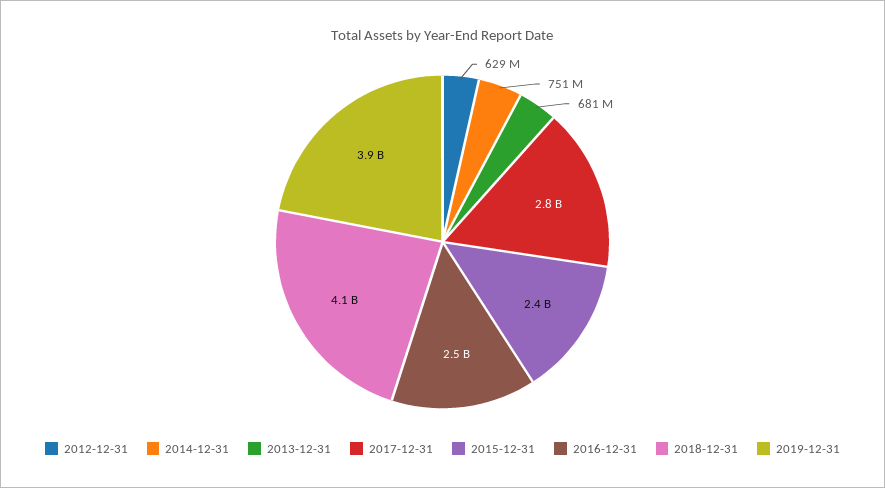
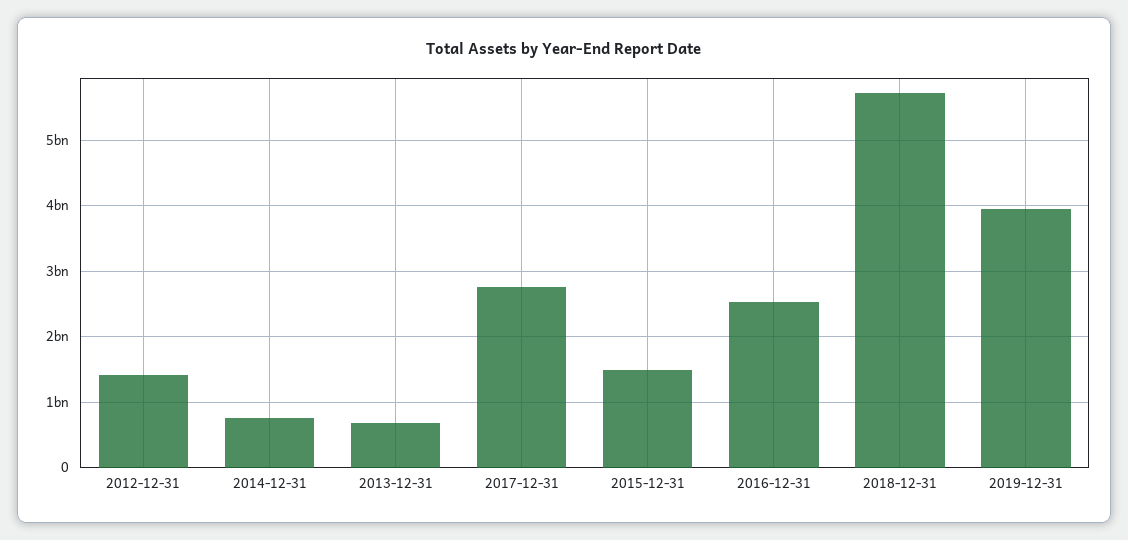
  {
-   "2012-12-31": 629000000,
+   "2012-12-31": 1400000000,
    "2014-12-31": 751000000,
    "2013-12-31": 681000000,
    "2017-12-31": 2800000000,
-   "2015-12-31": 2400000000,
+   "2015-12-31": 1500000000,
    "2016-12-31": 2500000000,
-   "2018-12-31": 4100000000,
+   "2018-12-31": 5700000000,
    "2019-12-31": 3900000000
  }

